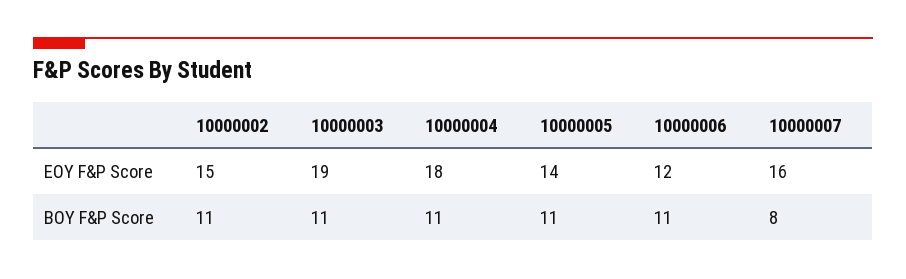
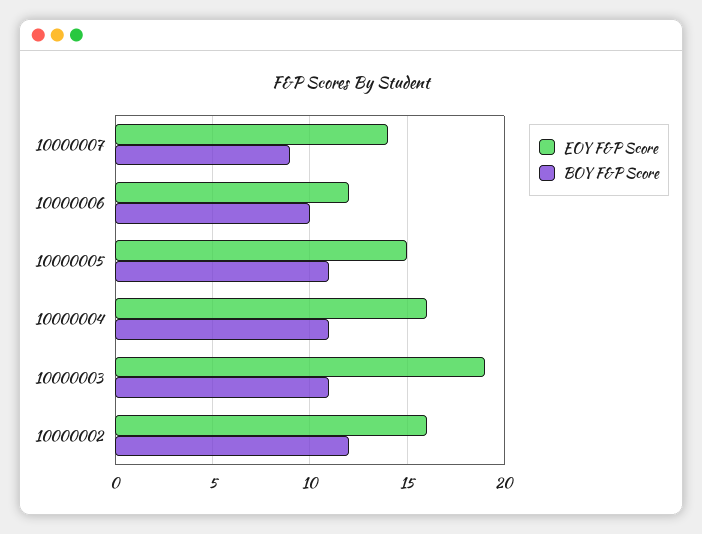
  {
    "EOY F&P Score": {
-     "10000002": 15,
+     "10000002": 16,
      "10000003": 19,
-     "10000004": 18,
+     "10000004": 16,
-     "10000005": 14,
+     "10000005": 15,
      "10000006": 12,
-     "10000007": 16
+     "10000007": 14
    },
    "BOY F&P Score": {
-     "10000002": 11,
+     "10000002": 12,
      "10000003": 11,
      "10000004": 11,
      "10000005": 11,
-     "10000006": 11,
+     "10000006": 10,
-     "10000007": 8
+     "10000007": 9
    }
  }

